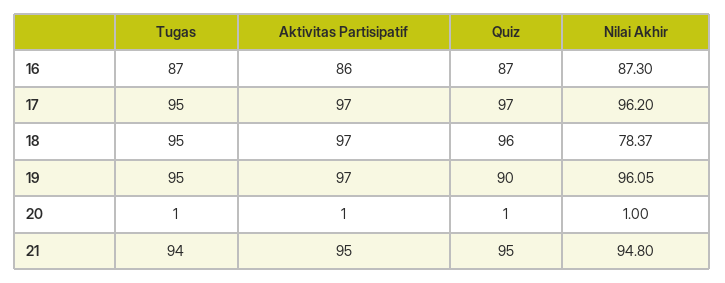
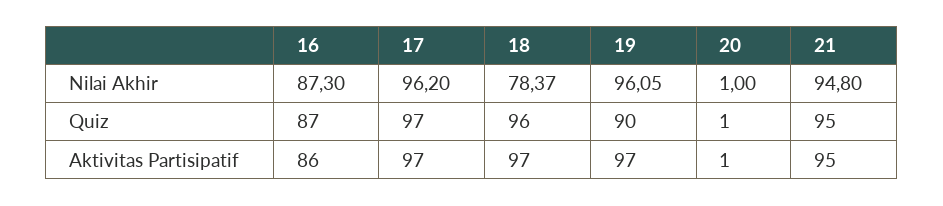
  {
-   "Tugas": {
-     "16": 87,
-     "17": 95,
-     "18": 95,
-     "19": 95,
-     "20": 1,
-     "21": 94
-   },
    "Aktivitas Partisipatif": {
      "16": 86,
      "17": 97,
      "18": 97,
      "19": 97,
      "20": 1,
      "21": 95
    },
    "Quiz": {
      "16": 87,
      "17": 97,
      "18": 96,
      "19": 90,
      "20": 1,
      "21": 95
    },
    "Nilai Akhir": {
      "16": 87.3,
      "17": 96.2,
      "18": 78.37,
      "19": 96.05,
      "20": 1,
      "21": 94.8
    }
  }

